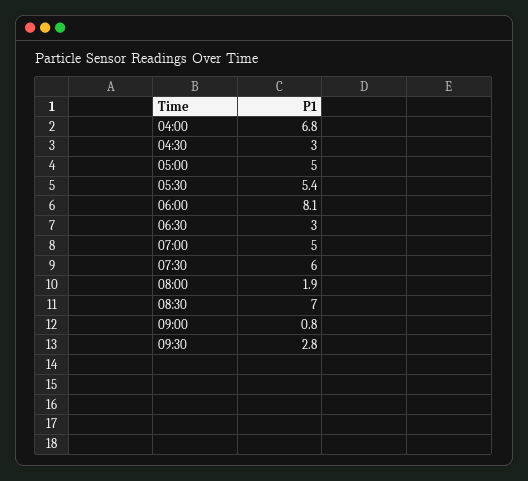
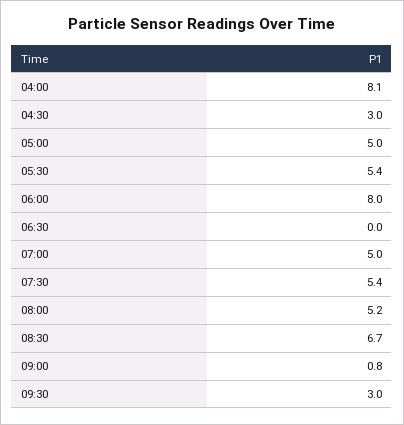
  {
-   "04:00": 6.8,
+   "04:00": 8.1,
    "04:30": 3,
    "05:00": 5,
    "05:30": 5.4,
-   "06:00": 8.1,
+   "06:00": 8,
-   "06:30": 3,
+   "06:30": 0,
    "07:00": 5,
-   "07:30": 6,
+   "07:30": 5.4,
-   "08:00": 1.9,
+   "08:00": 5.2,
-   "08:30": 7,
+   "08:30": 6.7,
    "09:00": 0.8,
-   "09:30": 2.8
+   "09:30": 3
  }

